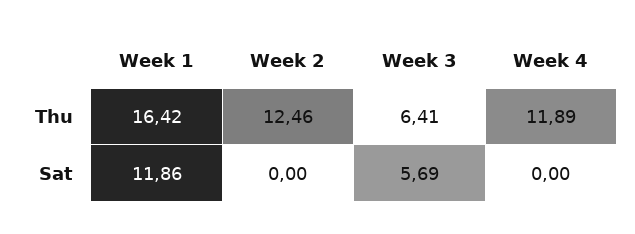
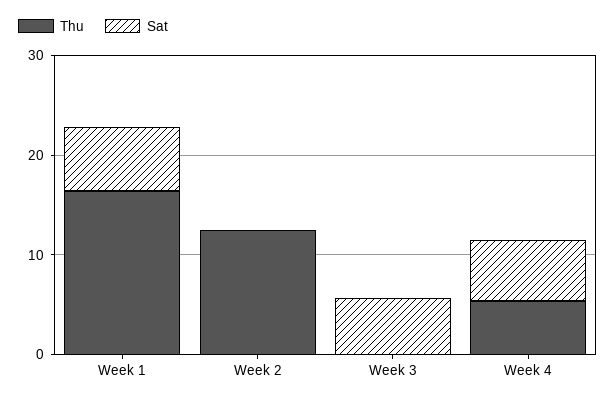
  {
    "Thu": {
      "Week 1": 16.42,
      "Week 2": 12.46,
-     "Week 3": 6.41,
+     "Week 3": 0,
-     "Week 4": 11.89
+     "Week 4": 6
    },
    "Sat": {
-     "Week 1": 11.86,
+     "Week 1": 6,
      "Week 2": 0,
      "Week 3": 5.69,
-     "Week 4": 0
+     "Week 4": 6
    }
  }

